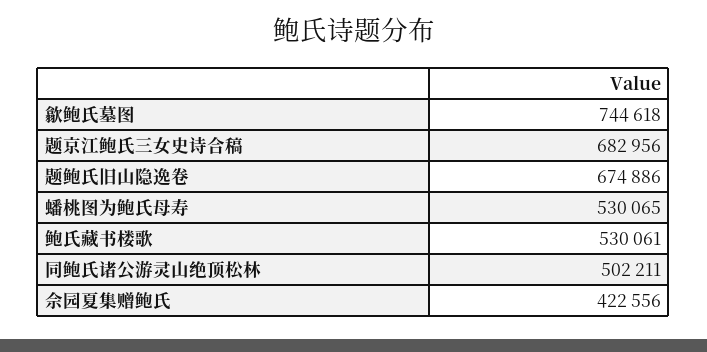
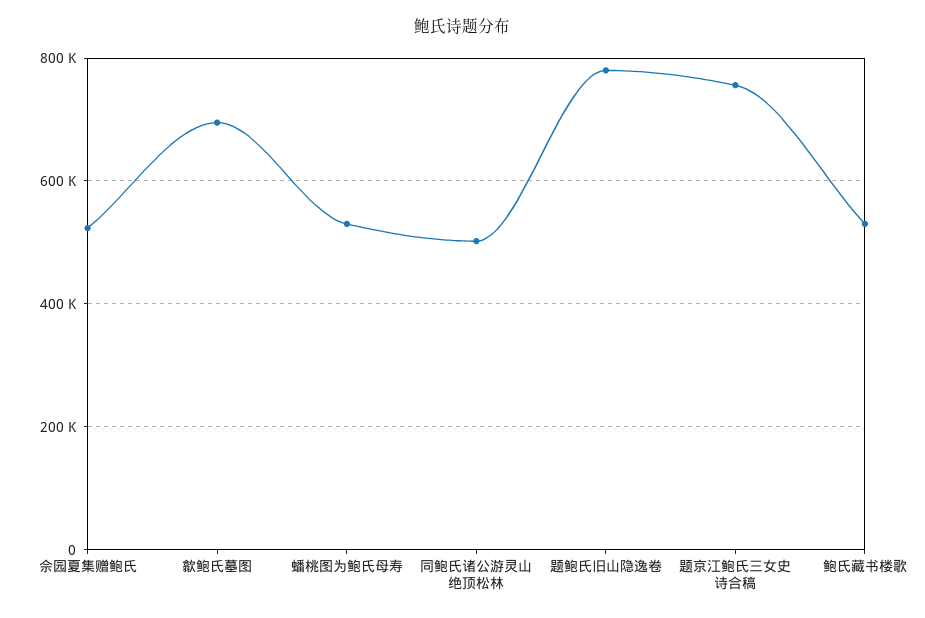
  {
-   "歙鲍氏墓图": 744618,
+   "歙鲍氏墓图": 700000,
-   "题京江鲍氏三女史诗合稿": 682956,
+   "题京江鲍氏三女史诗合稿": 760000,
-   "题鲍氏旧山隐逸卷": 674886,
+   "题鲍氏旧山隐逸卷": 780000,
    "蟠桃图为鲍氏母寿": 530065,
    "鲍氏藏书楼歌": 530061,
    "同鲍氏诸公游灵山绝顶松林": 502211,
-   "佘园夏集赠鲍氏": 422556
+   "佘园夏集赠鲍氏": 520000
  }

